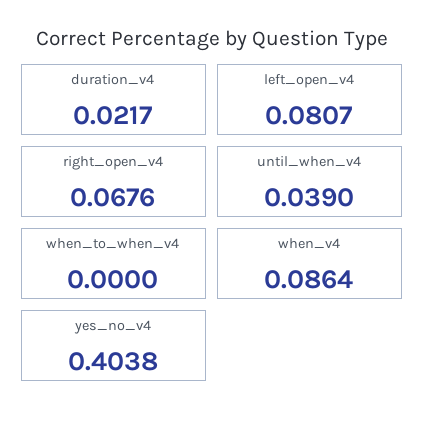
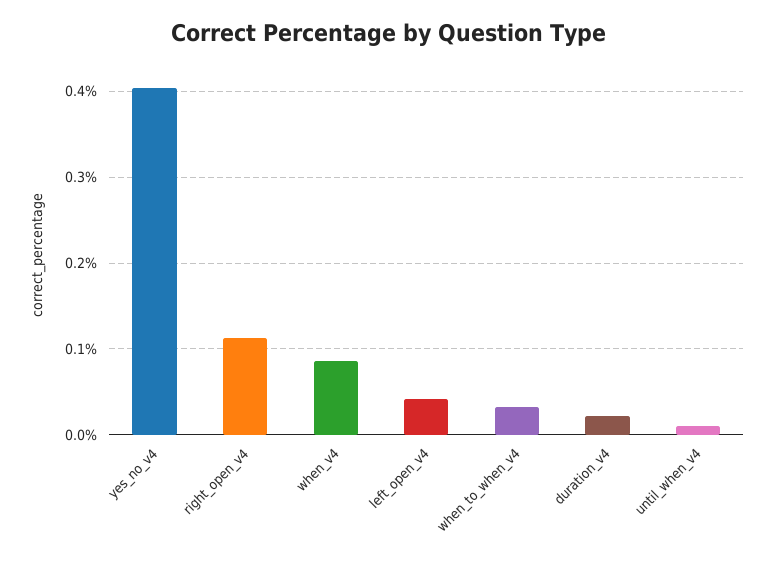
  {
    "duration_v4": 0.0217,
-   "left_open_v4": 0.0807,
+   "left_open_v4": 0.04,
-   "right_open_v4": 0.0676,
+   "right_open_v4": 0.11,
-   "until_when_v4": 0.039,
+   "until_when_v4": 0.01,
-   "when_to_when_v4": 0,
+   "when_to_when_v4": 0.03,
    "when_v4": 0.0864,
    "yes_no_v4": 0.4038
  }

